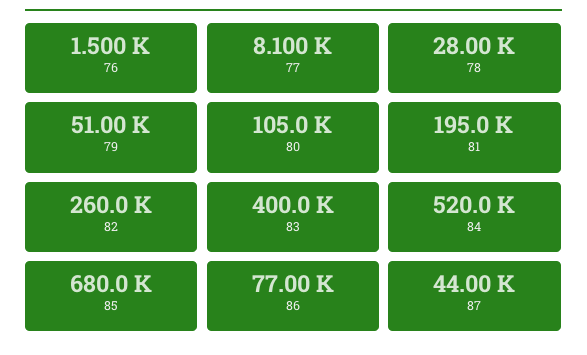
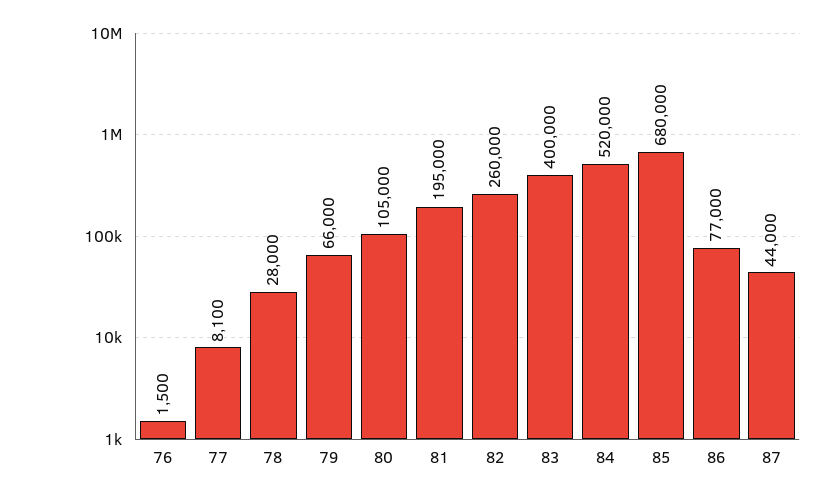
  {
    "76": 1500,
    "77": 8100,
    "78": 28000,
-   "79": 51000,
+   "79": 66000,
    "80": 105000,
    "81": 195000,
    "82": 260000,
    "83": 400000,
    "84": 520000,
    "85": 680000,
    "86": 77000,
    "87": 44000
  }

